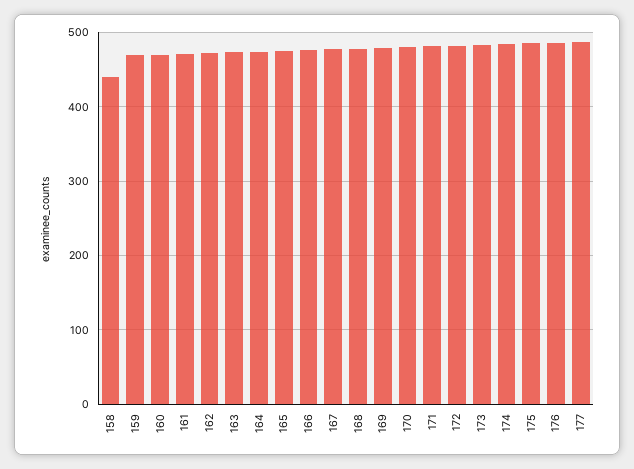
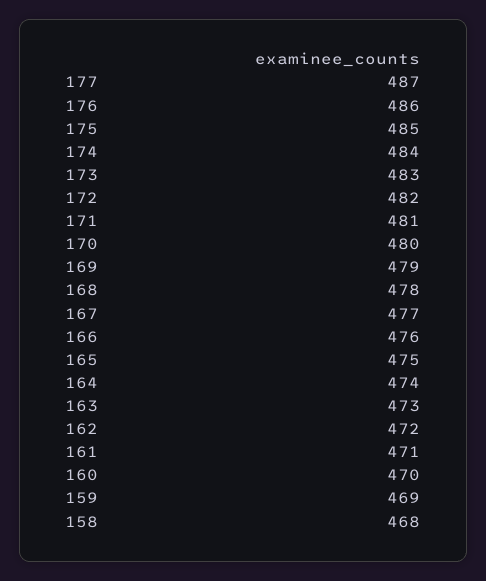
  {
-   "158": 440,
+   "158": 468,
    "159": 469,
    "160": 470,
    "161": 471,
    "162": 472,
    "163": 473,
    "164": 474,
    "165": 475,
    "166": 476,
    "167": 477,
    "168": 478,
    "169": 479,
    "170": 480,
    "171": 481,
    "172": 482,
    "173": 483,
    "174": 484,
    "175": 485,
    "176": 486,
    "177": 487
  }

